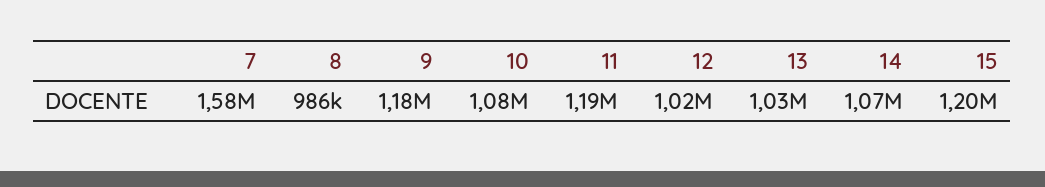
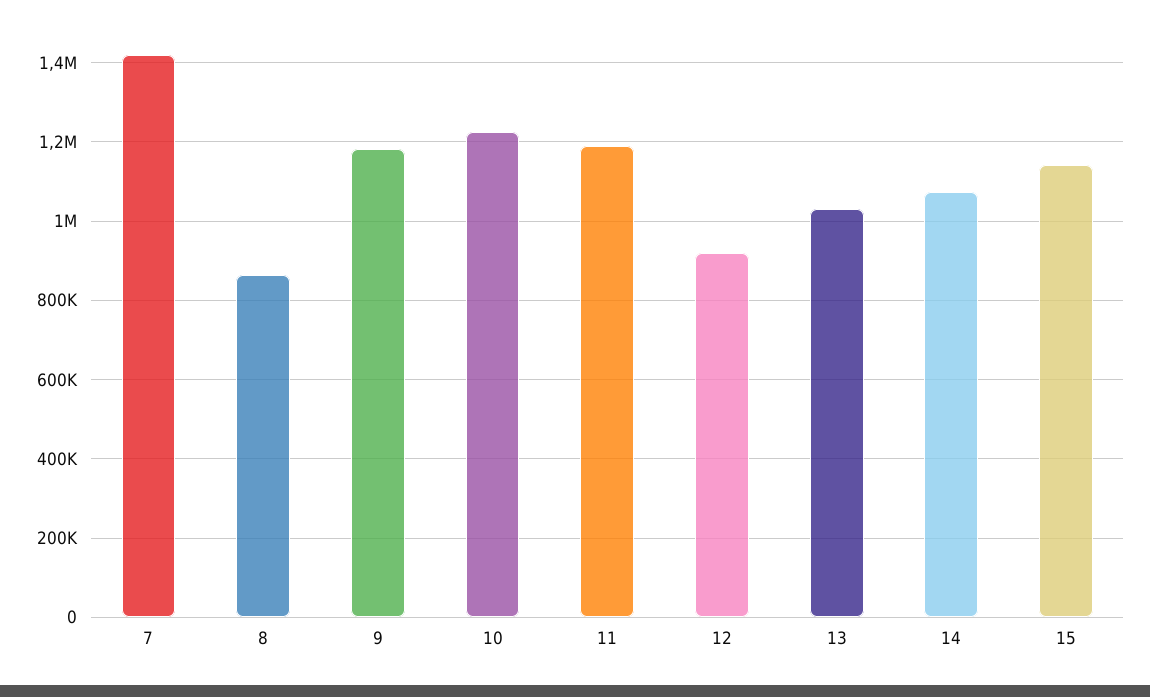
  {
-   "7": 1580000,
+   "7": 1420000,
-   "8": 986000,
+   "8": 860000,
    "9": 1180000,
-   "10": 1080000,
+   "10": 1220000,
    "11": 1190000,
-   "12": 1020000,
+   "12": 920000,
    "13": 1030000,
    "14": 1070000,
-   "15": 1200000
+   "15": 1140000
  }

